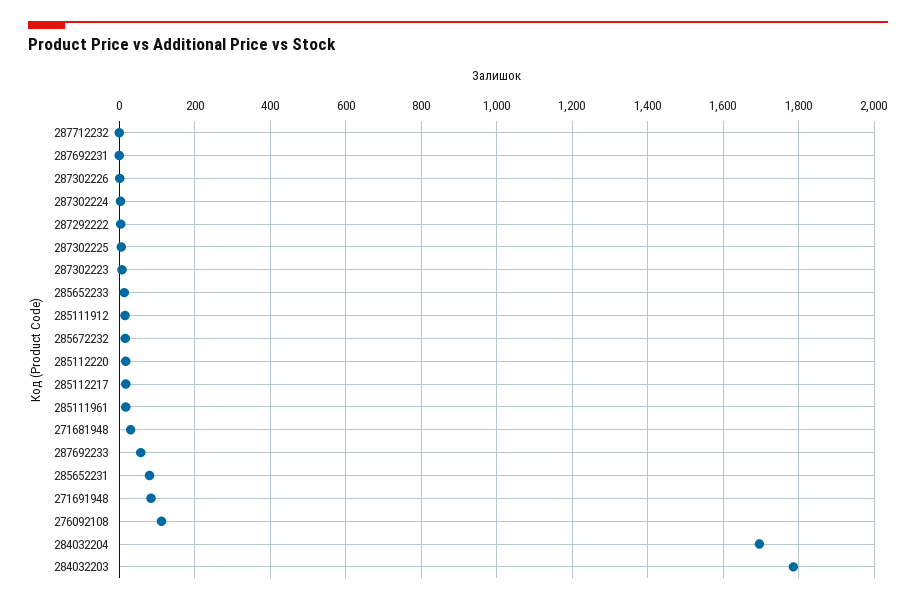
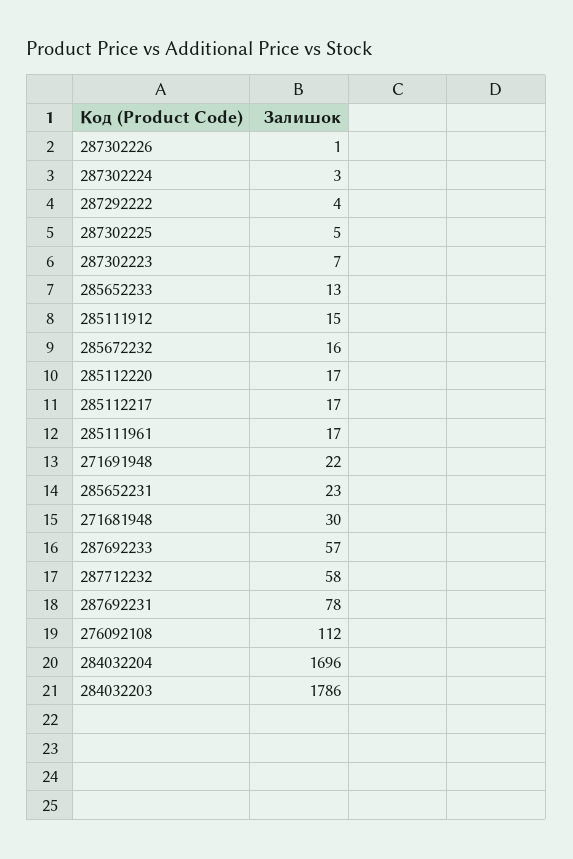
  {
-   "287712232": 0,
+   "287712232": 58,
-   "287692231": 0,
+   "287692231": 78,
    "287302226": 1,
    "287302224": 3,
    "287292222": 4,
    "287302225": 5,
    "287302223": 7,
    "285652233": 13,
    "285111912": 15,
    "285672232": 16,
    "285112220": 17,
    "285112217": 17,
    "285111961": 17,
    "271681948": 30,
    "287692233": 57,
-   "285652231": 80,
+   "285652231": 23,
-   "271691948": 80,
+   "271691948": 22,
    "276092108": 112,
    "284032204": 1696,
    "284032203": 1786
  }

